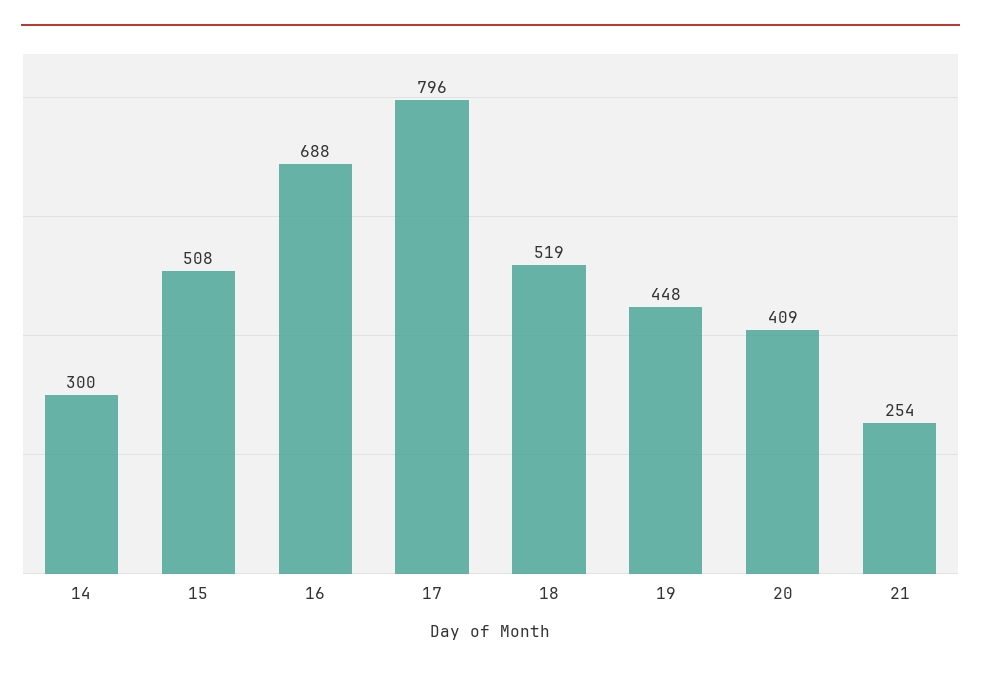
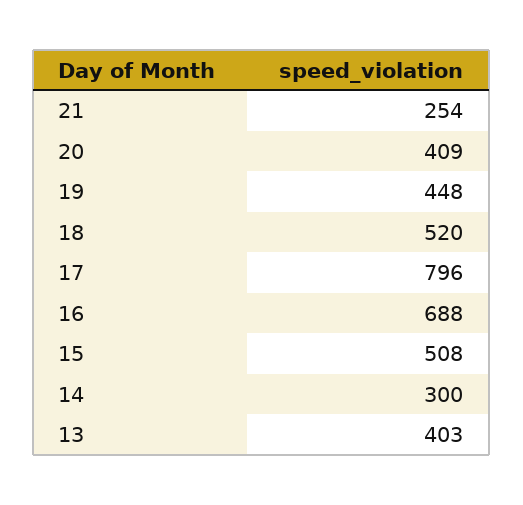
  {
    "14": 300,
    "15": 508,
    "16": 688,
    "17": 796,
-   "18": 519,
+   "18": 520,
    "19": 448,
    "20": 409,
-   "21": 254
+   "21": 254,
+   "13": 403
  }

